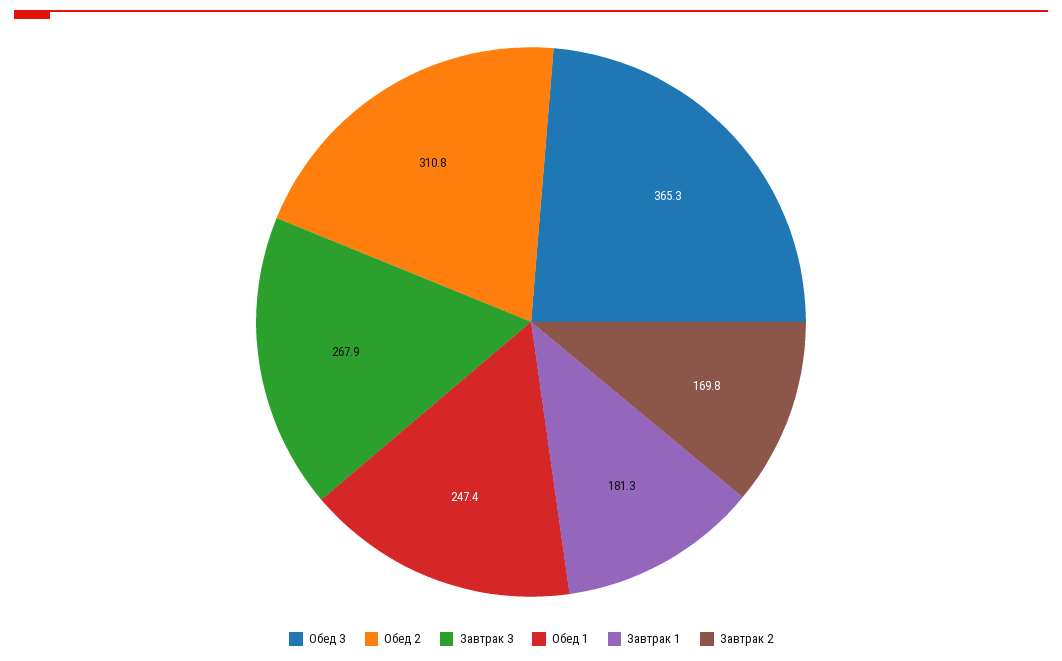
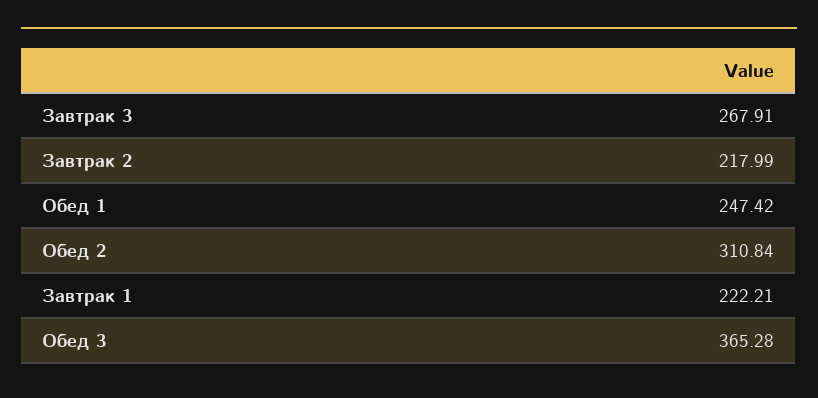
  {
    "Обед 3": 365.28,
    "Обед 2": 310.84,
    "Завтрак 3": 267.91,
    "Обед 1": 247.42,
-   "Завтрак 1": 181.3,
+   "Завтрак 1": 222.21,
-   "Завтрак 2": 169.8
+   "Завтрак 2": 217.99
  }

